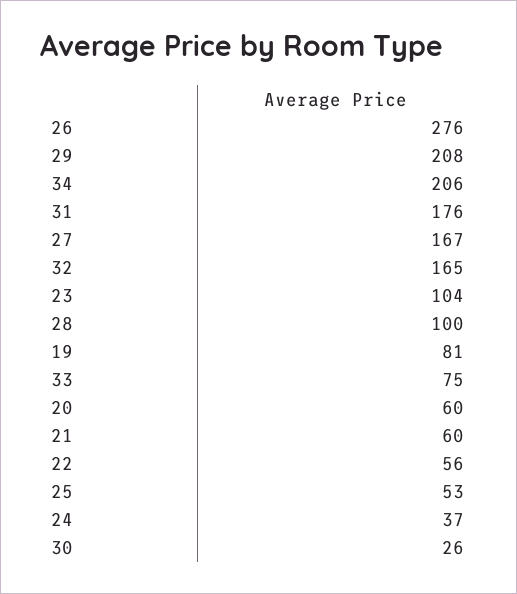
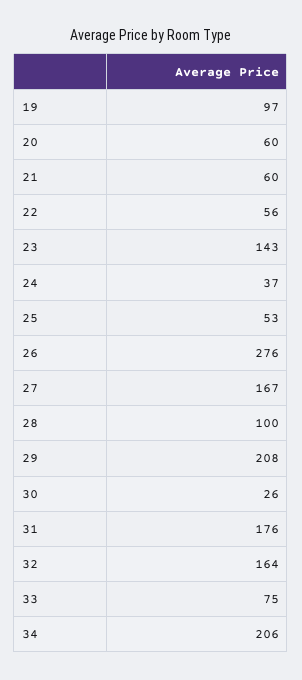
  {
    "26": 276,
    "29": 208,
    "34": 206,
    "31": 176,
    "27": 167,
-   "32": 165,
+   "32": 164,
-   "23": 104,
+   "23": 143,
    "28": 100,
-   "19": 81,
+   "19": 97,
    "33": 75,
    "20": 60,
    "21": 60,
    "22": 56,
    "25": 53,
    "24": 37,
    "30": 26
  }

